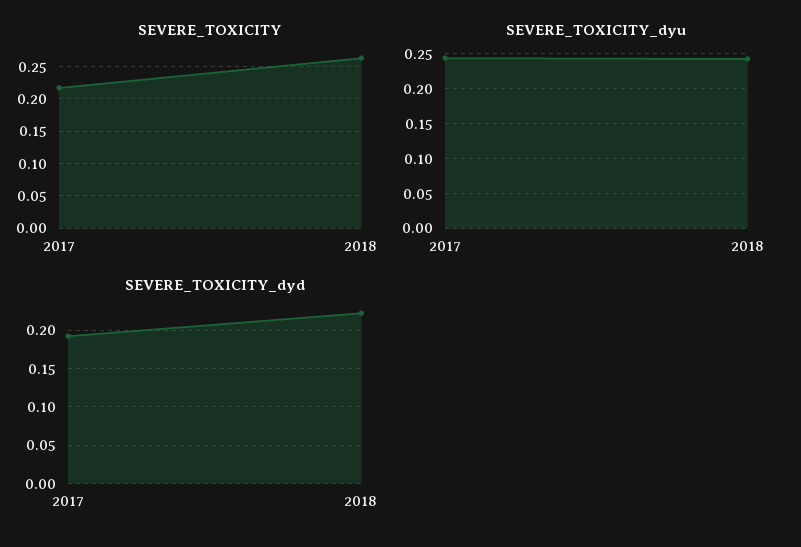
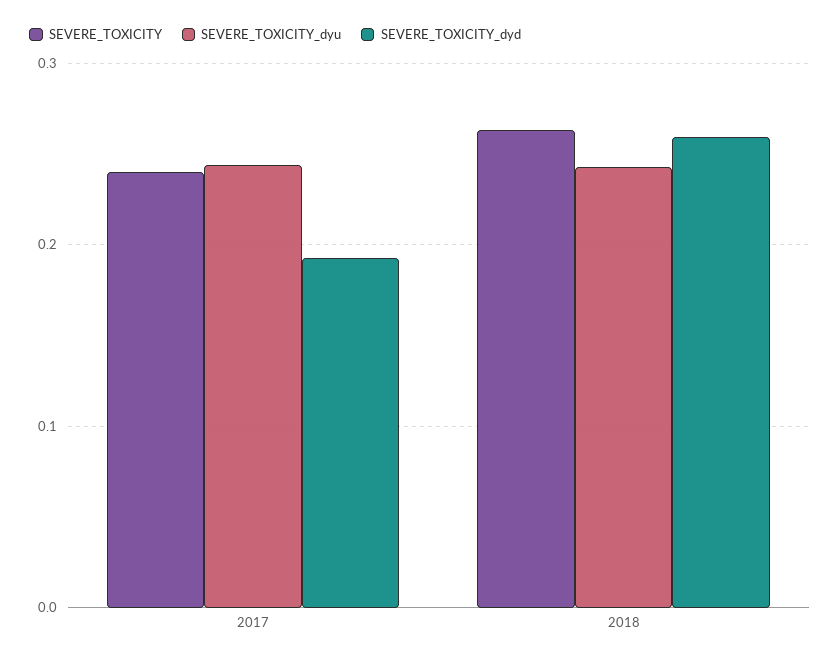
  {
    "SEVERE_TOXICITY": {
-     "2017": 0.22,
+     "2017": 0.24,
      "2018": 0.26
    },
    "SEVERE_TOXICITY_dyu": {
      "2017": 0.24,
      "2018": 0.24
    },
    "SEVERE_TOXICITY_dyd": {
      "2017": 0.19,
-     "2018": 0.22
+     "2018": 0.26
    }
  }

